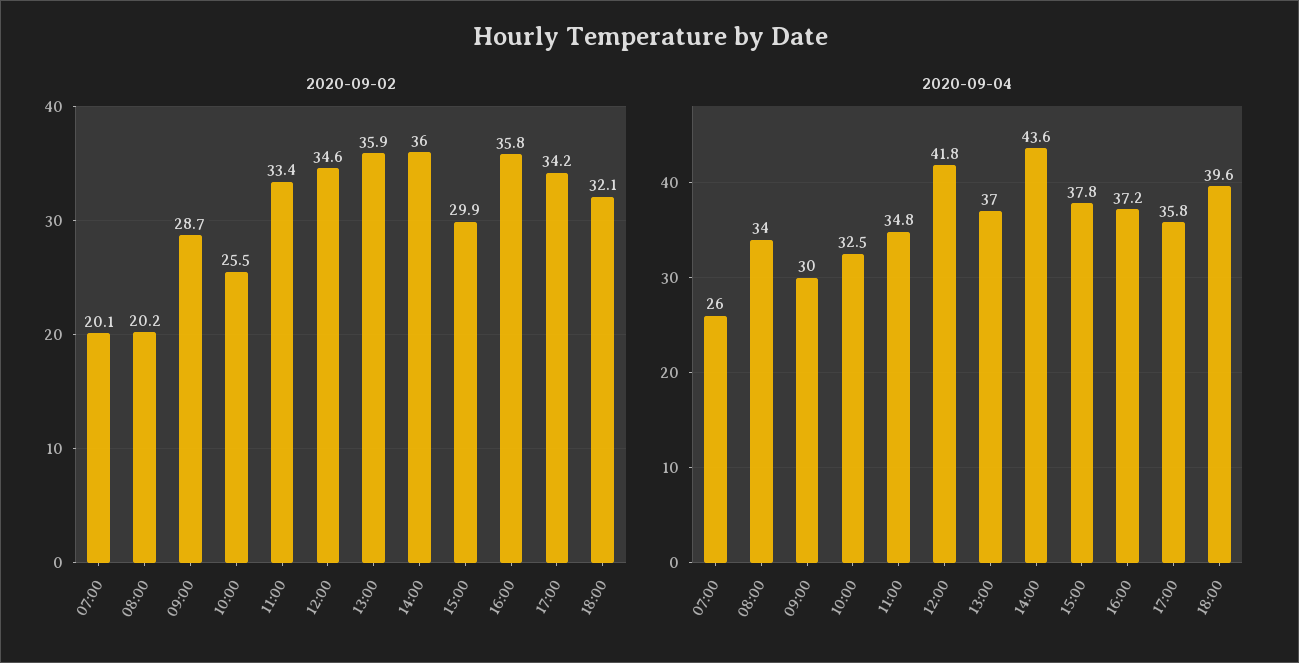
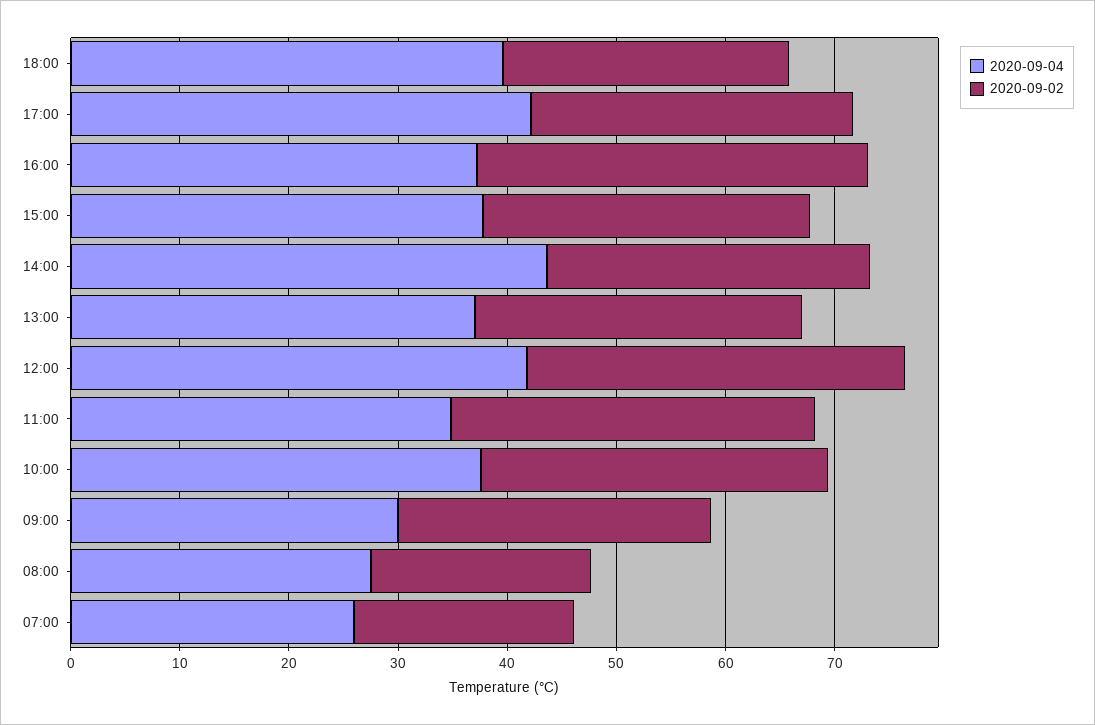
  {
    "2020-09-02": {
      "07:00": 20.1,
      "08:00": 20.2,
      "09:00": 28.7,
-     "10:00": 25.5,
+     "10:00": 32,
      "11:00": 33.4,
      "12:00": 34.6,
-     "13:00": 35.9,
+     "13:00": 30,
-     "14:00": 36,
+     "14:00": 30,
      "15:00": 29.9,
      "16:00": 35.8,
-     "17:00": 34.2,
+     "17:00": 30,
-     "18:00": 32.1
+     "18:00": 26
    },
    "2020-09-04": {
      "07:00": 26,
-     "08:00": 34,
+     "08:00": 28,
      "09:00": 30,
-     "10:00": 32.5,
+     "10:00": 38,
      "11:00": 34.8,
      "12:00": 41.8,
      "13:00": 37,
      "14:00": 43.6,
      "15:00": 37.8,
      "16:00": 37.2,
-     "17:00": 35.8,
+     "17:00": 42,
      "18:00": 39.6
    }
  }

